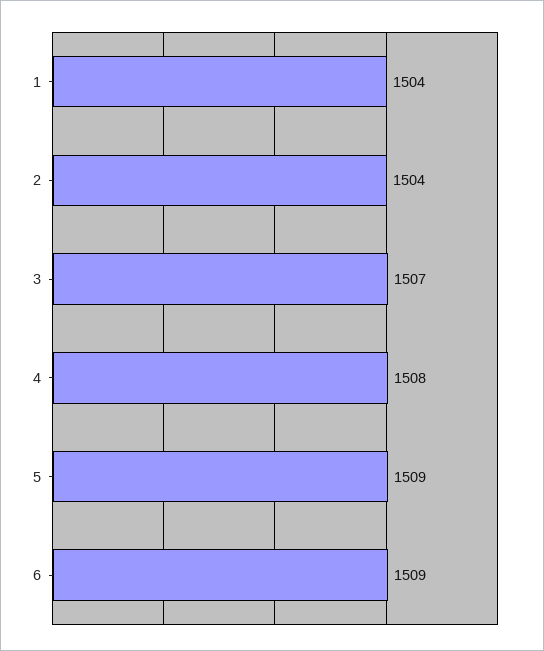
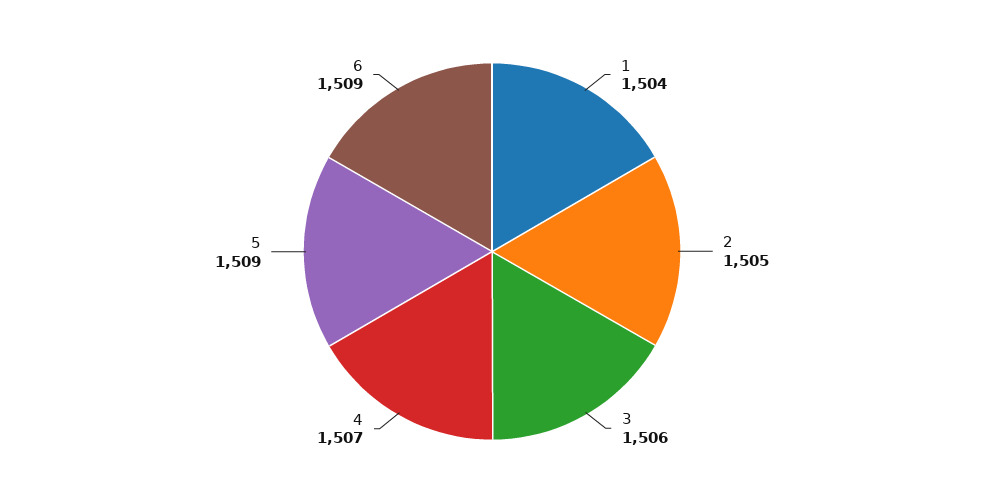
  {
    "1": 1504,
-   "2": 1504,
+   "2": 1505,
-   "3": 1507,
+   "3": 1506,
-   "4": 1508,
+   "4": 1507,
    "5": 1509,
    "6": 1509
  }

